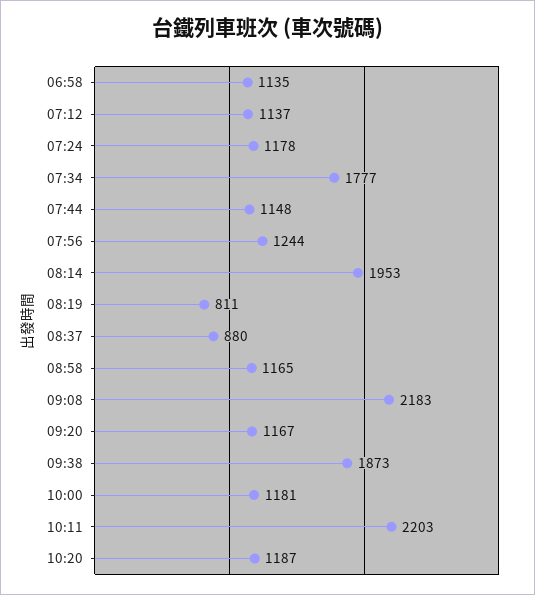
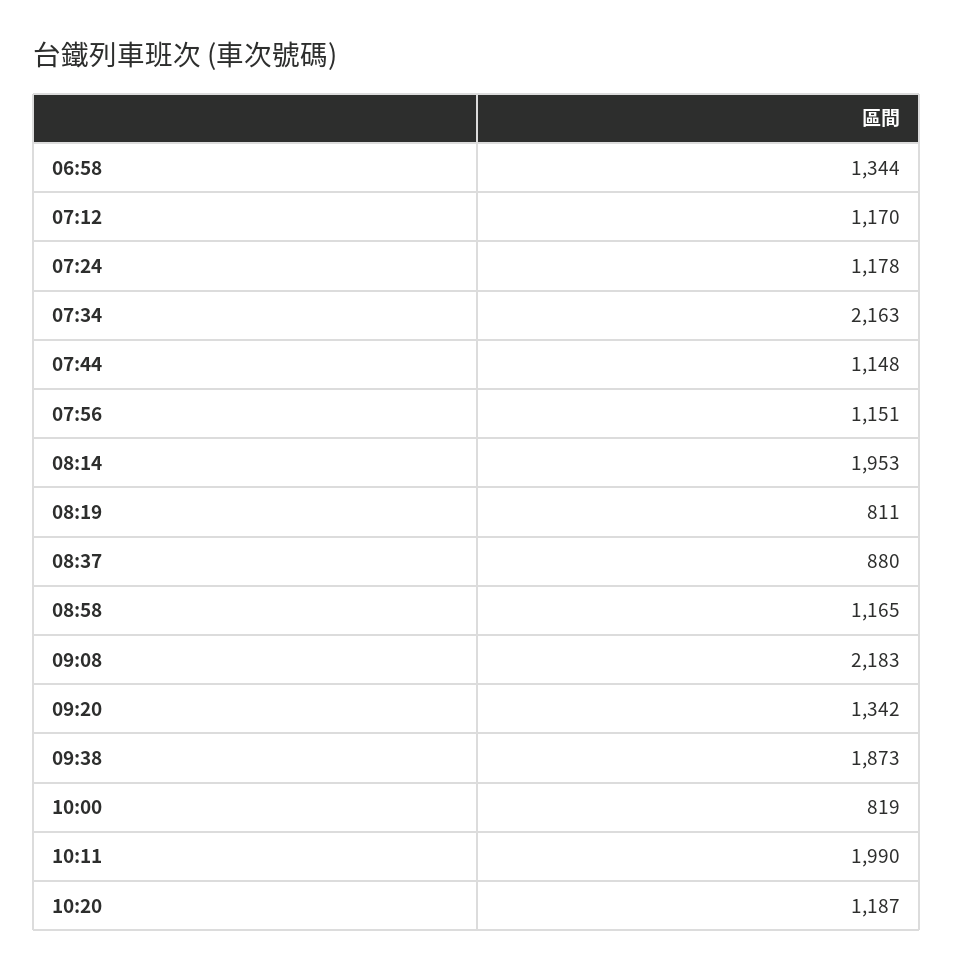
  {
-   "06:58": 1135,
+   "06:58": 1344,
-   "07:12": 1137,
+   "07:12": 1170,
    "07:24": 1178,
-   "07:34": 1777,
+   "07:34": 2163,
    "07:44": 1148,
-   "07:56": 1244,
+   "07:56": 1151,
    "08:14": 1953,
    "08:19": 811,
    "08:37": 880,
    "08:58": 1165,
    "09:08": 2183,
-   "09:20": 1167,
+   "09:20": 1342,
    "09:38": 1873,
-   "10:00": 1181,
+   "10:00": 819,
-   "10:11": 2203,
+   "10:11": 1990,
    "10:20": 1187
  }

